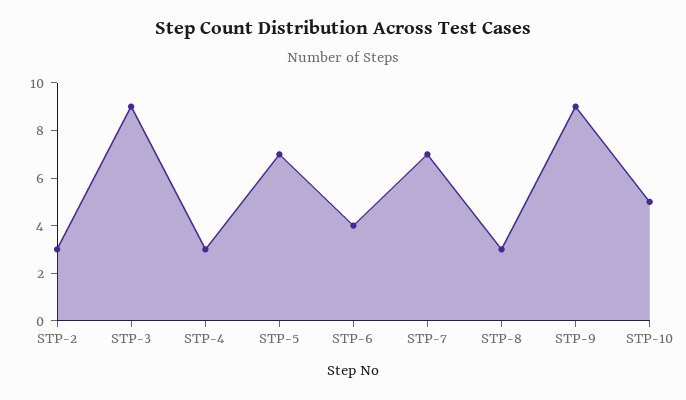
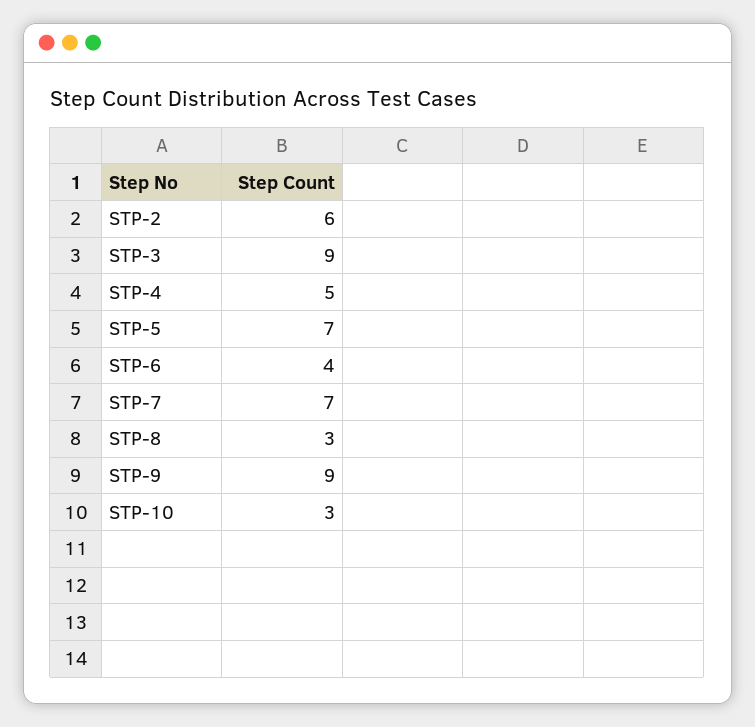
  {
-   "STP-2": 3,
+   "STP-2": 6,
    "STP-3": 9,
-   "STP-4": 3,
+   "STP-4": 5,
    "STP-5": 7,
    "STP-6": 4,
    "STP-7": 7,
    "STP-8": 3,
    "STP-9": 9,
-   "STP-10": 5
+   "STP-10": 3
  }

